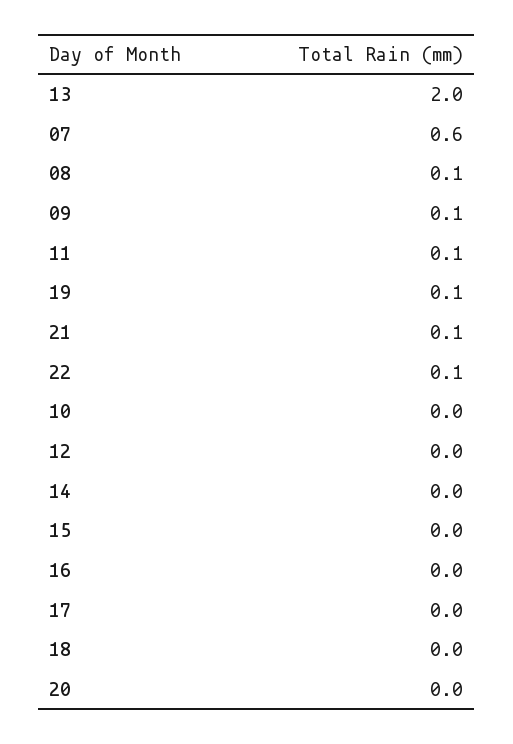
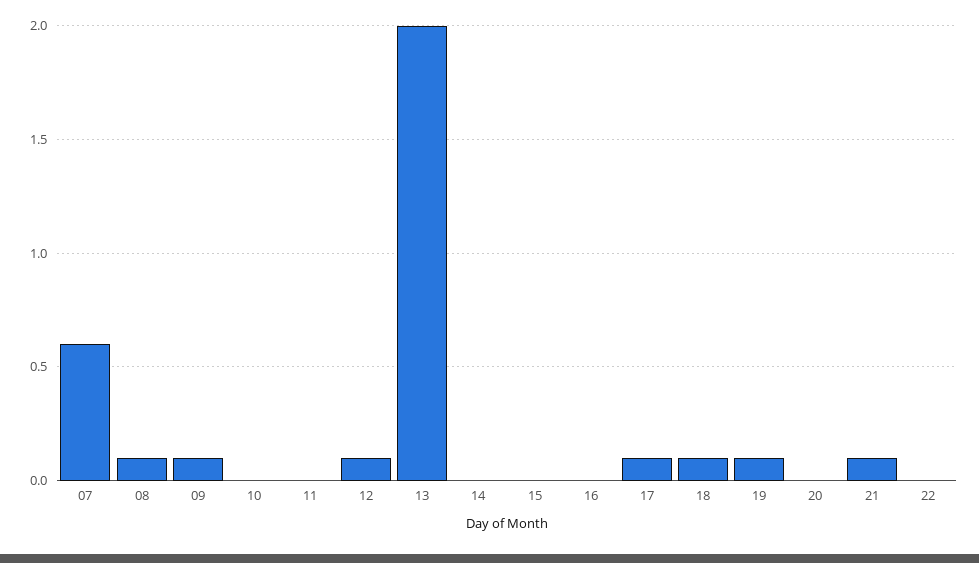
  {
    "13": 2,
    "07": 0.6,
    "08": 0.1,
    "09": 0.1,
-   "11": 0.1,
+   "11": 0,
    "19": 0.1,
    "21": 0.1,
-   "22": 0.1,
+   "22": 0,
    "10": 0,
-   "12": 0,
+   "12": 0.1,
    "14": 0,
    "15": 0,
    "16": 0,
-   "17": 0,
+   "17": 0.1,
-   "18": 0,
+   "18": 0.1,
    "20": 0
  }

